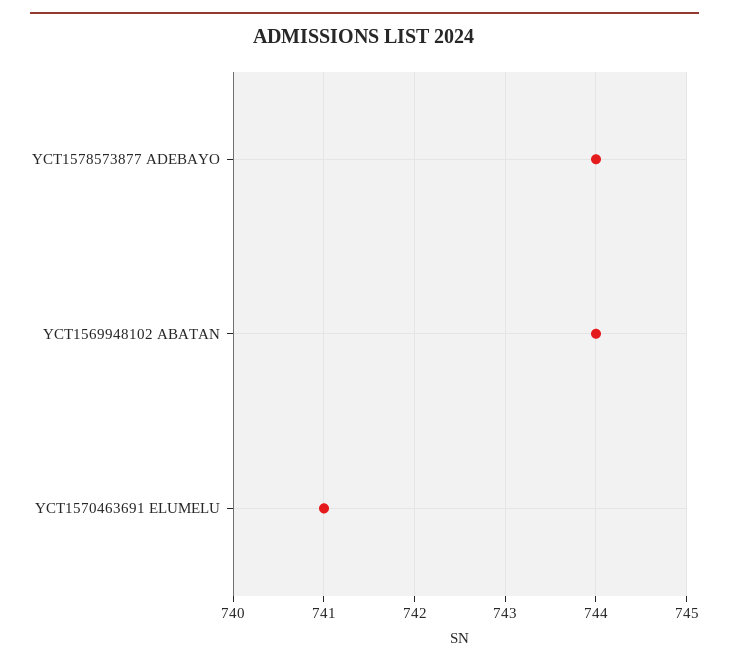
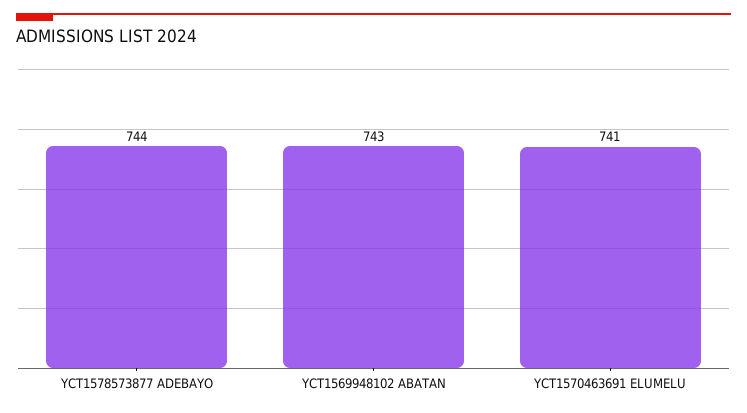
  {
    "YCT1578573877 ADEBAYO": 744,
-   "YCT1569948102 ABATAN": 744,
+   "YCT1569948102 ABATAN": 743,
    "YCT1570463691 ELUMELU": 741
  }

